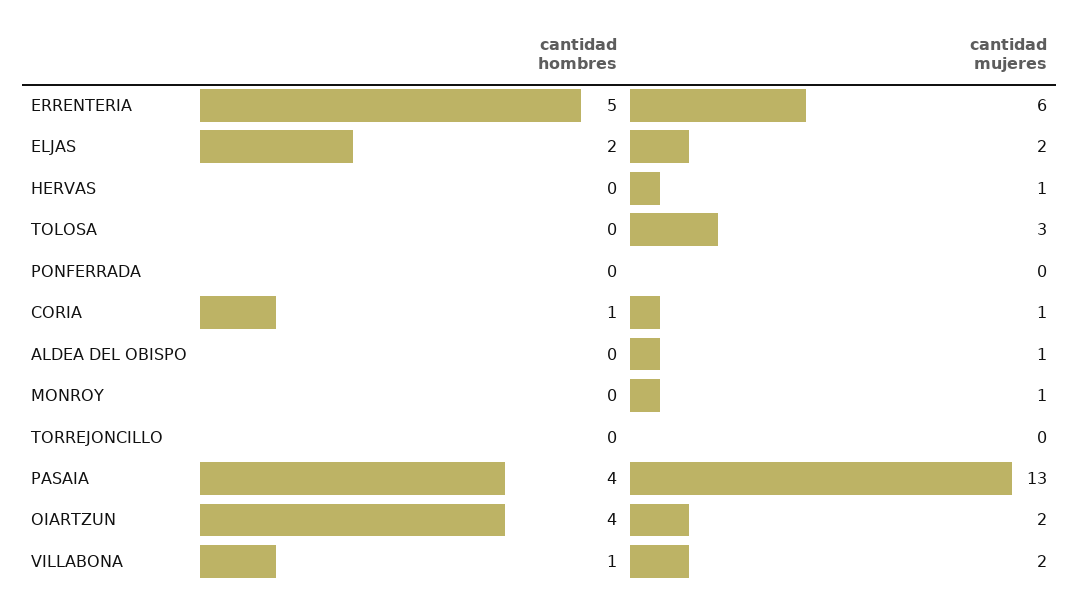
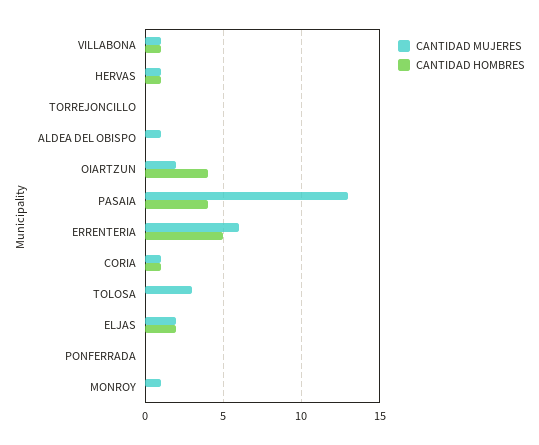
  {
    "cantidad hombres": {
      "ERRENTERIA": 5,
      "ELJAS": 2,
-     "HERVAS": 0,
+     "HERVAS": 1,
      "TOLOSA": 0,
      "PONFERRADA": 0,
      "CORIA": 1,
      "ALDEA DEL OBISPO": 0,
      "MONROY": 0,
      "TORREJONCILLO": 0,
      "PASAIA": 4,
      "OIARTZUN": 4,
      "VILLABONA": 1
    },
    "cantidad mujeres": {
      "ERRENTERIA": 6,
      "ELJAS": 2,
      "HERVAS": 1,
      "TOLOSA": 3,
      "PONFERRADA": 0,
      "CORIA": 1,
      "ALDEA DEL OBISPO": 1,
      "MONROY": 1,
      "TORREJONCILLO": 0,
      "PASAIA": 13,
      "OIARTZUN": 2,
-     "VILLABONA": 2
+     "VILLABONA": 1
    }
  }

